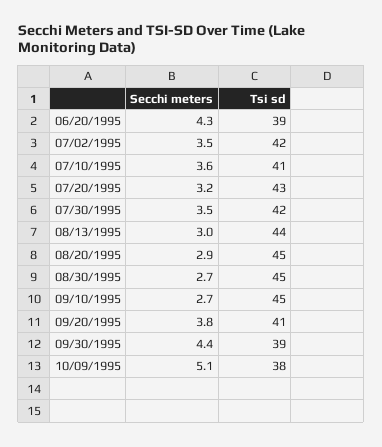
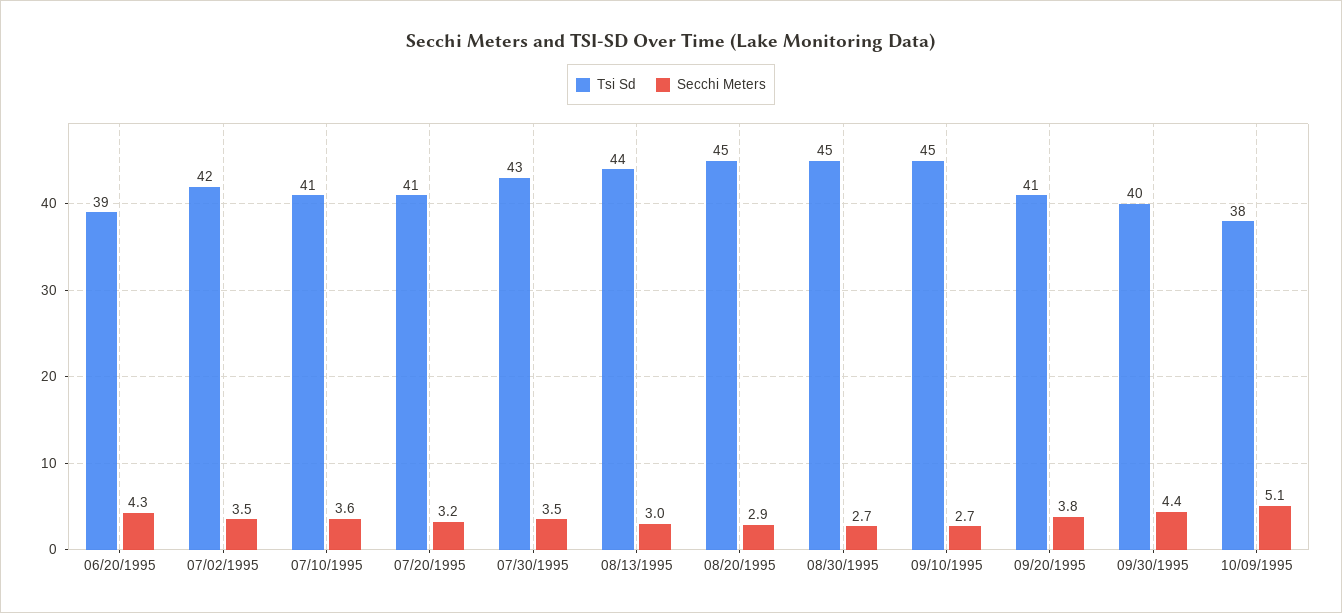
  {
    "Secchi meters": {
      "06/20/1995": 4.3,
      "07/02/1995": 3.5,
      "07/10/1995": 3.6,
      "07/20/1995": 3.2,
      "07/30/1995": 3.5,
      "08/13/1995": 3,
      "08/20/1995": 2.9,
      "08/30/1995": 2.7,
      "09/10/1995": 2.7,
      "09/20/1995": 3.8,
      "09/30/1995": 4.4,
      "10/09/1995": 5.1
    },
    "Tsi sd": {
      "06/20/1995": 39,
      "07/02/1995": 42,
      "07/10/1995": 41,
-     "07/20/1995": 43,
+     "07/20/1995": 41,
-     "07/30/1995": 42,
+     "07/30/1995": 43,
      "08/13/1995": 44,
      "08/20/1995": 45,
      "08/30/1995": 45,
      "09/10/1995": 45,
      "09/20/1995": 41,
-     "09/30/1995": 39,
+     "09/30/1995": 40,
      "10/09/1995": 38
    }
  }

